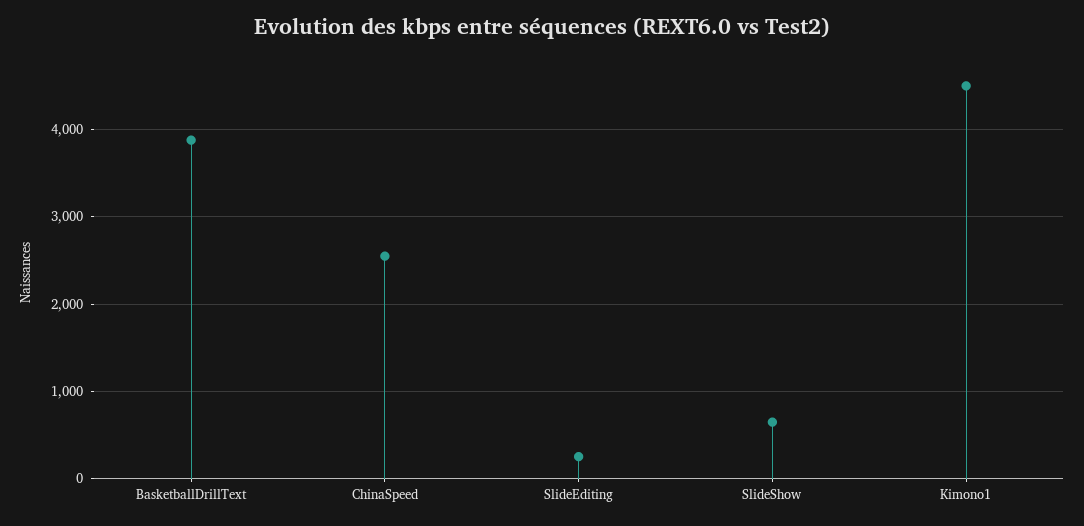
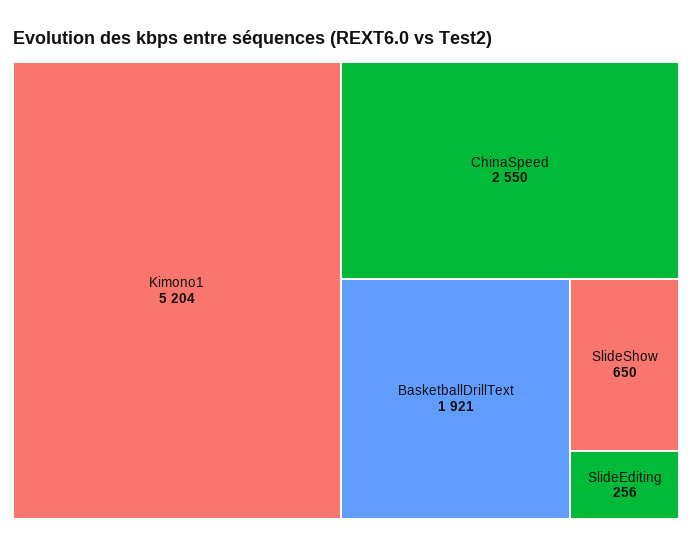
  {
-   "BasketballDrillText": 3900,
+   "BasketballDrillText": 1921,
    "ChinaSpeed": 2550,
    "SlideEditing": 256,
    "SlideShow": 650,
-   "Kimono1": 4500
+   "Kimono1": 5204
  }

